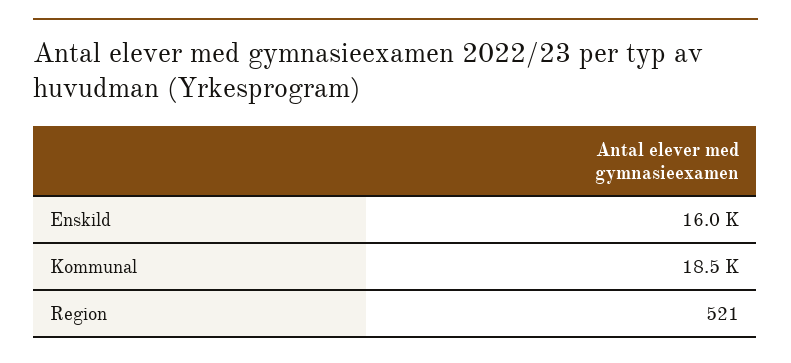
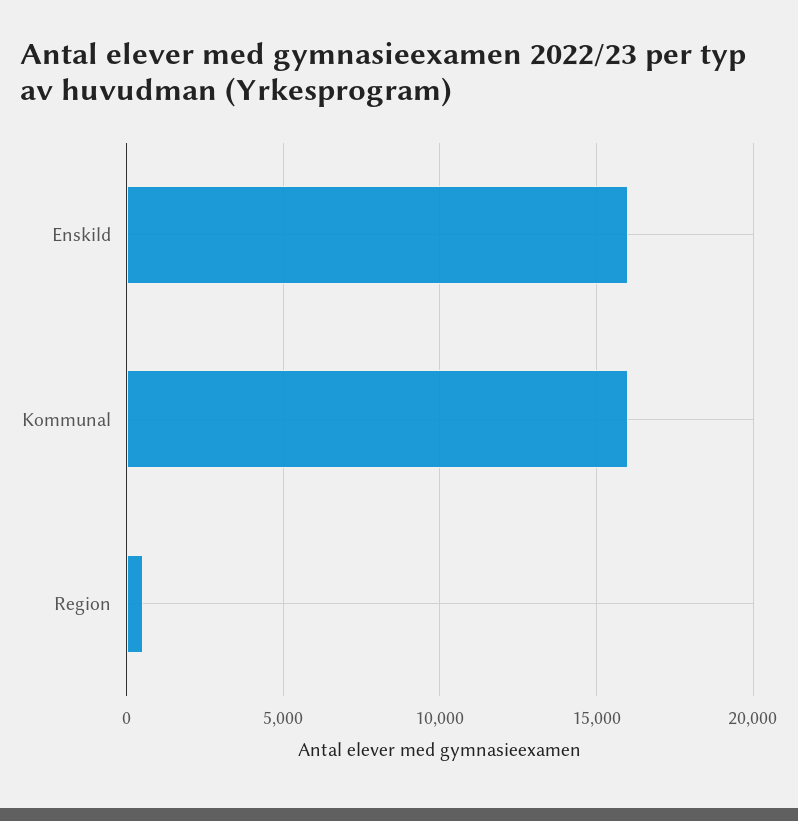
  {
    "Enskild": 16000,
-   "Kommunal": 18500,
+   "Kommunal": 16000,
    "Region": 521
  }

